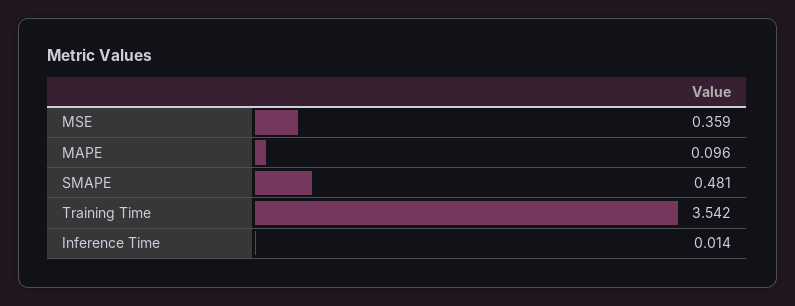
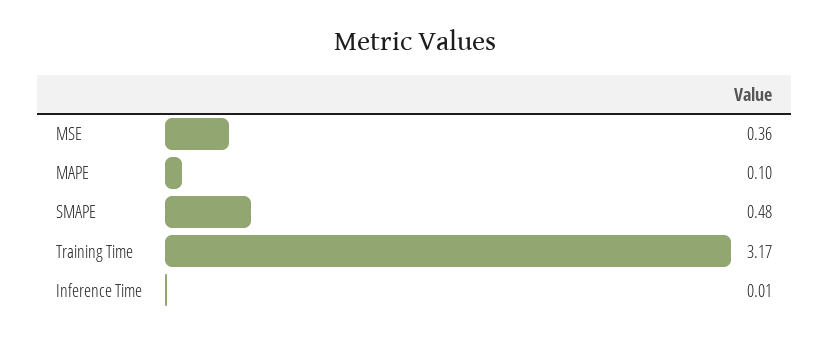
  {
    "MSE": 0.359,
    "MAPE": 0.096,
    "SMAPE": 0.481,
-   "Training Time": 3.542,
+   "Training Time": 3.17,
    "Inference Time": 0.014
  }

